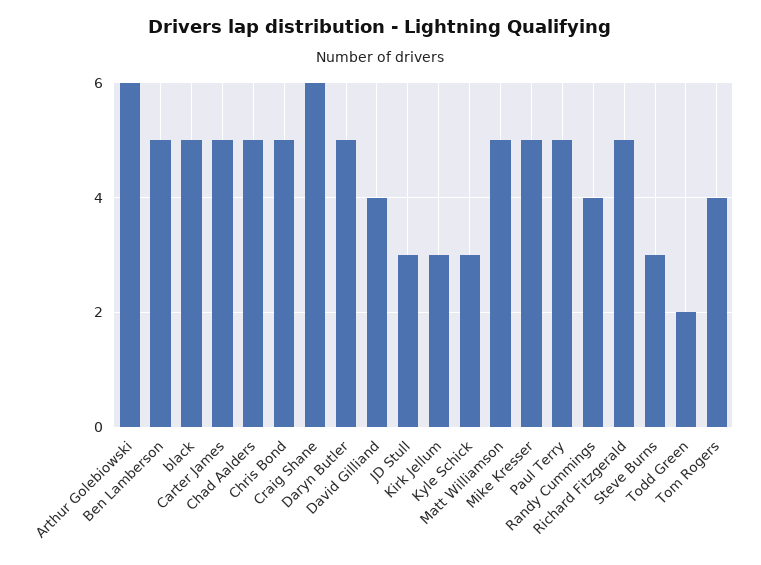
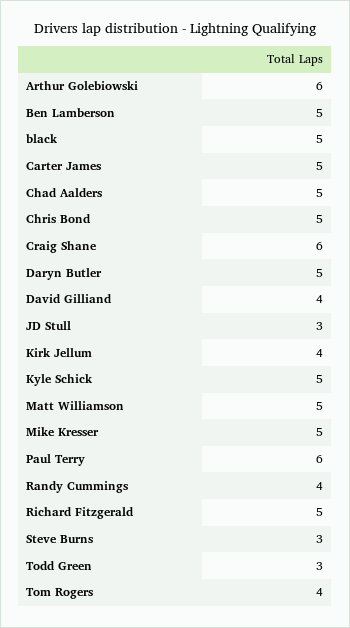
  {
    "Arthur Golebiowski": 6,
    "Ben Lamberson": 5,
    "black": 5,
    "Carter James": 5,
    "Chad Aalders": 5,
    "Chris Bond": 5,
    "Craig Shane": 6,
    "Daryn Butler": 5,
    "David Gilliand": 4,
    "JD Stull": 3,
-   "Kirk Jellum": 3,
+   "Kirk Jellum": 4,
-   "Kyle Schick": 3,
+   "Kyle Schick": 5,
    "Matt Williamson": 5,
    "Mike Kresser": 5,
-   "Paul Terry": 5,
+   "Paul Terry": 6,
    "Randy Cummings": 4,
    "Richard Fitzgerald": 5,
    "Steve Burns": 3,
-   "Todd Green": 2,
+   "Todd Green": 3,
    "Tom Rogers": 4
  }

